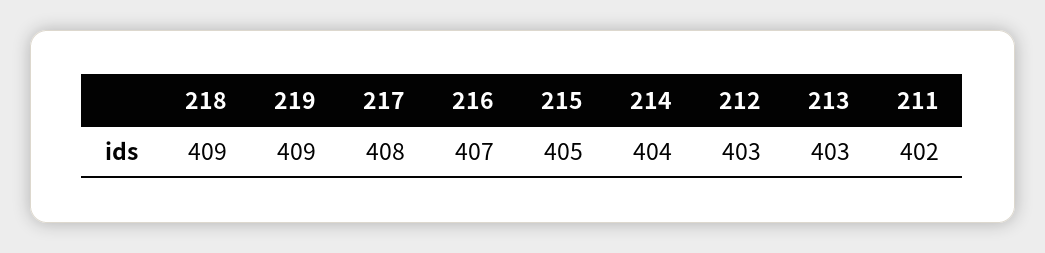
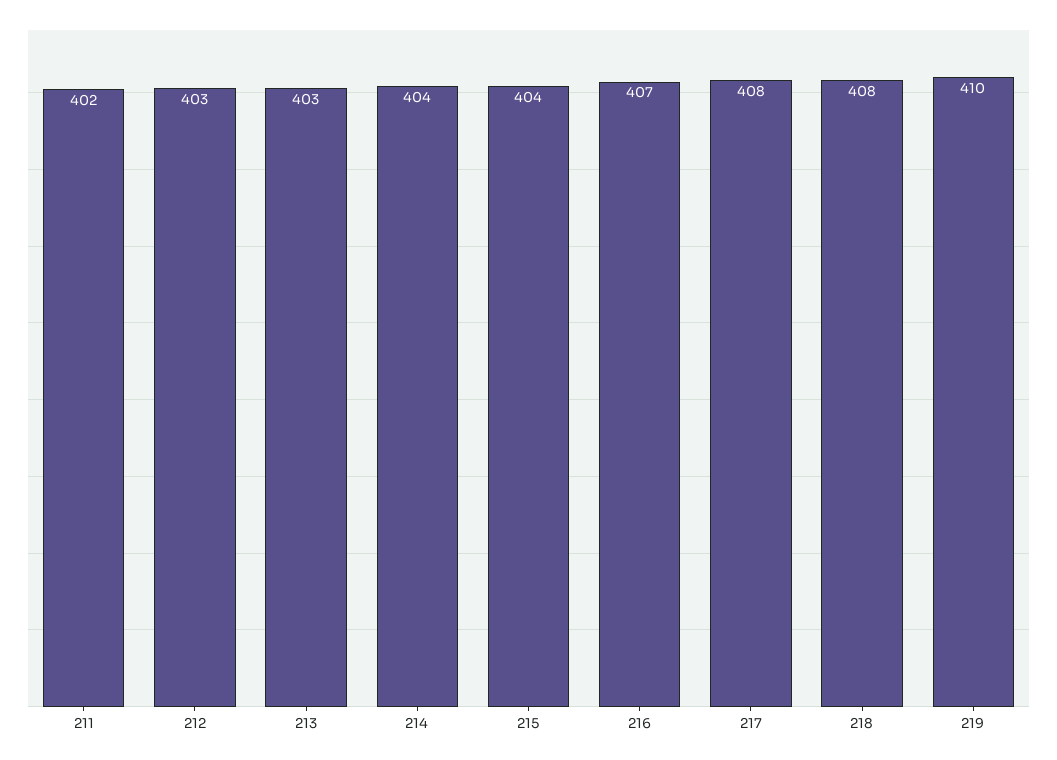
  {
-   "218": 409,
+   "218": 408,
-   "219": 409,
+   "219": 410,
    "217": 408,
    "216": 407,
-   "215": 405,
+   "215": 404,
    "214": 404,
    "212": 403,
    "213": 403,
    "211": 402
  }

